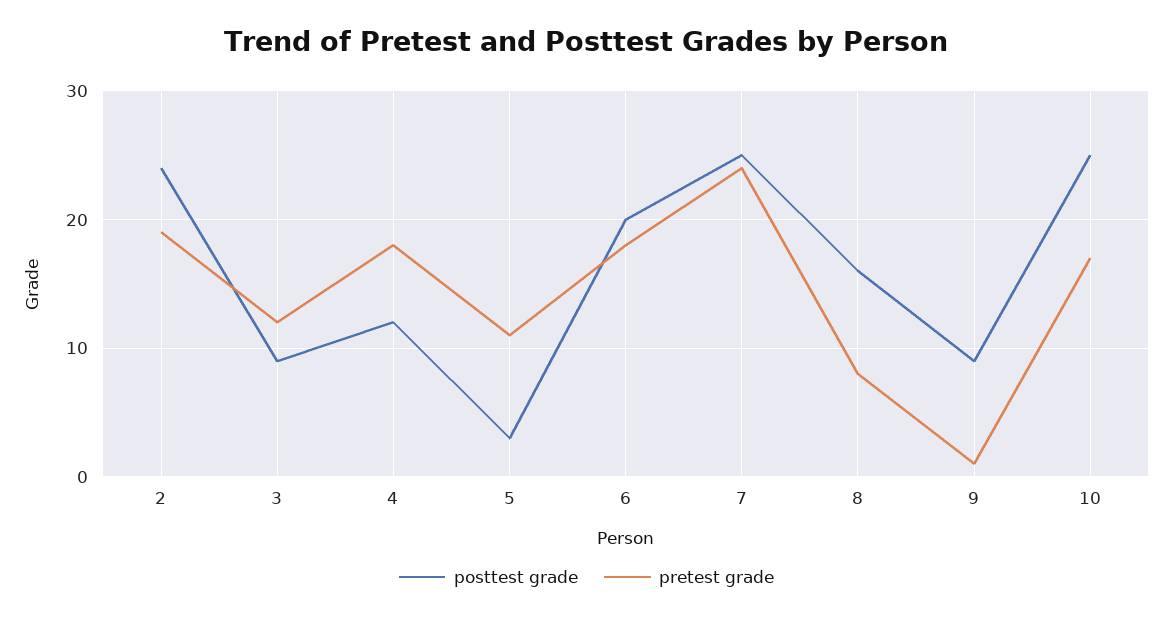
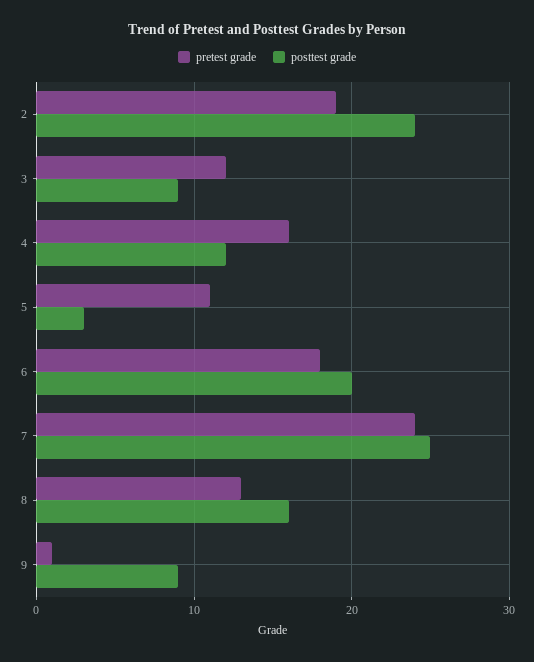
  {
    "posttest grade": {
      "2": 24,
      "3": 9,
      "4": 12,
      "5": 3,
      "6": 20,
      "7": 25,
      "8": 16,
-     "9": 9,
+     "9": 9
-     "10": 25
    },
    "pretest grade": {
      "2": 19,
      "3": 12,
-     "4": 18,
+     "4": 16,
      "5": 11,
      "6": 18,
      "7": 24,
-     "8": 8,
+     "8": 13,
-     "9": 1,
+     "9": 1
-     "10": 17
    }
  }

